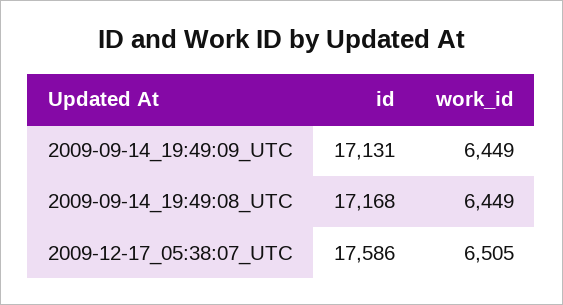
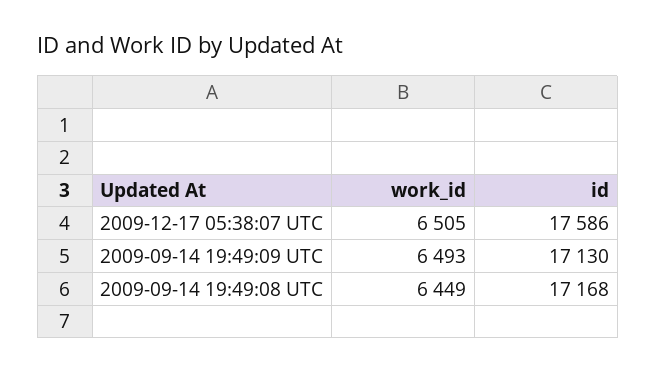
  {
    "id": {
-     "2009-09-14_19:49:09_UTC": 17131,
+     "2009-09-14_19:49:09_UTC": 17130,
      "2009-09-14_19:49:08_UTC": 17168,
      "2009-12-17_05:38:07_UTC": 17586
    },
    "work_id": {
-     "2009-09-14_19:49:09_UTC": 6449,
+     "2009-09-14_19:49:09_UTC": 6493,
      "2009-09-14_19:49:08_UTC": 6449,
      "2009-12-17_05:38:07_UTC": 6505
    }
  }

